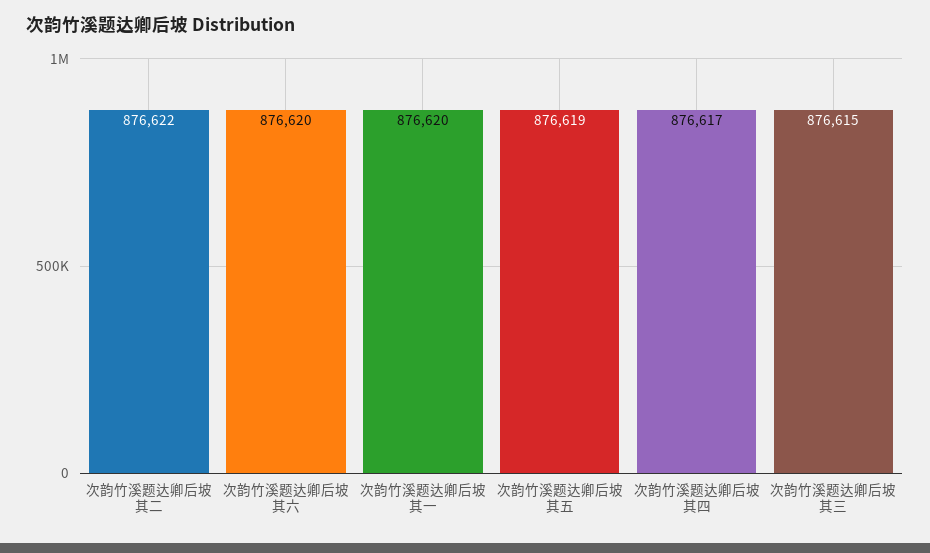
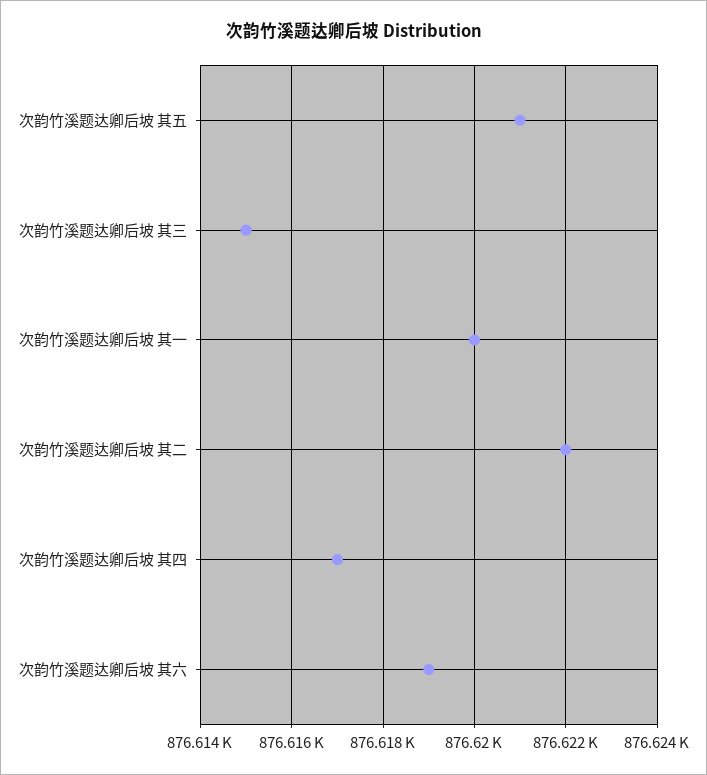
  {
    "次韵竹溪题达卿后坡 其二": 876622,
-   "次韵竹溪题达卿后坡 其六": 876620,
+   "次韵竹溪题达卿后坡 其六": 876619,
    "次韵竹溪题达卿后坡 其一": 876620,
-   "次韵竹溪题达卿后坡 其五": 876619,
+   "次韵竹溪题达卿后坡 其五": 876621,
    "次韵竹溪题达卿后坡 其四": 876617,
    "次韵竹溪题达卿后坡 其三": 876615
  }

